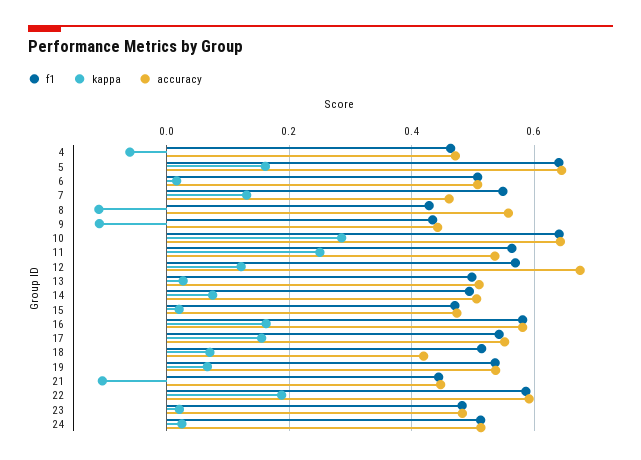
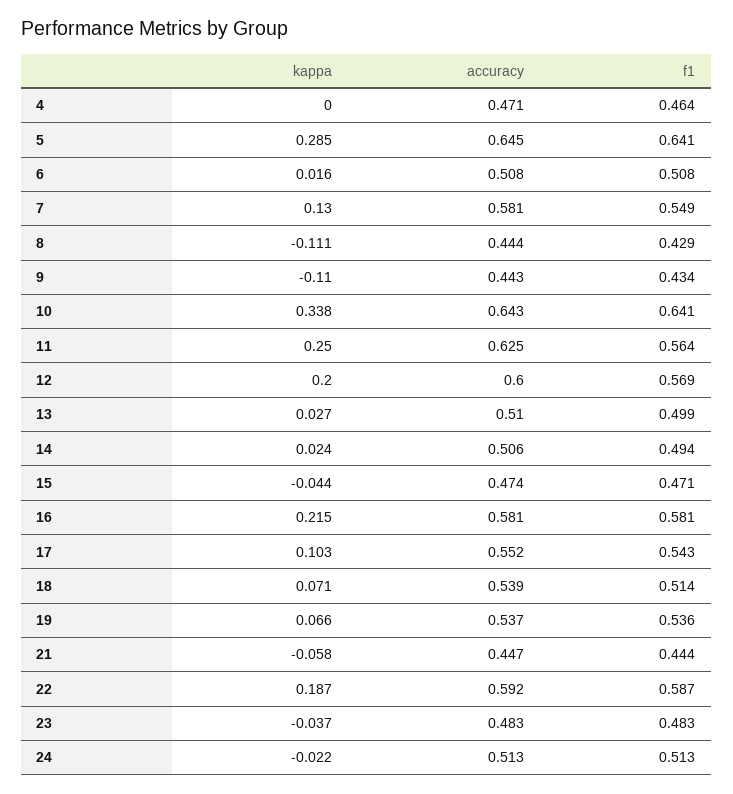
  {
    "f1": {
      "4": 0.464,
      "5": 0.641,
      "6": 0.508,
      "7": 0.549,
      "8": 0.429,
      "9": 0.434,
      "10": 0.641,
      "11": 0.564,
      "12": 0.569,
      "13": 0.499,
      "14": 0.494,
      "15": 0.471,
      "16": 0.581,
      "17": 0.543,
      "18": 0.514,
      "19": 0.536,
      "21": 0.444,
      "22": 0.587,
      "23": 0.483,
      "24": 0.513
    },
    "kappa": {
-     "4": -0.06,
+     "4": 0,
-     "5": 0.16,
+     "5": 0.285,
      "6": 0.016,
      "7": 0.13,
      "8": -0.111,
      "9": -0.11,
-     "10": 0.28,
+     "10": 0.338,
      "11": 0.25,
-     "12": 0.12,
+     "12": 0.2,
      "13": 0.027,
-     "14": 0.08,
+     "14": 0.024,
-     "15": 0.02,
+     "15": -0.044,
-     "16": 0.16,
+     "16": 0.215,
-     "17": 0.16,
+     "17": 0.103,
      "18": 0.071,
      "19": 0.066,
-     "21": -0.1,
+     "21": -0.058,
      "22": 0.187,
-     "23": 0.02,
+     "23": -0.037,
-     "24": 0.02
+     "24": -0.022
    },
    "accuracy": {
      "4": 0.471,
      "5": 0.645,
      "6": 0.508,
-     "7": 0.46,
+     "7": 0.581,
-     "8": 0.56,
+     "8": 0.444,
      "9": 0.443,
      "10": 0.643,
-     "11": 0.54,
+     "11": 0.625,
-     "12": 0.68,
+     "12": 0.6,
      "13": 0.51,
      "14": 0.506,
      "15": 0.474,
      "16": 0.581,
      "17": 0.552,
-     "18": 0.42,
+     "18": 0.539,
      "19": 0.537,
      "21": 0.447,
      "22": 0.592,
      "23": 0.483,
      "24": 0.513
    }
  }

